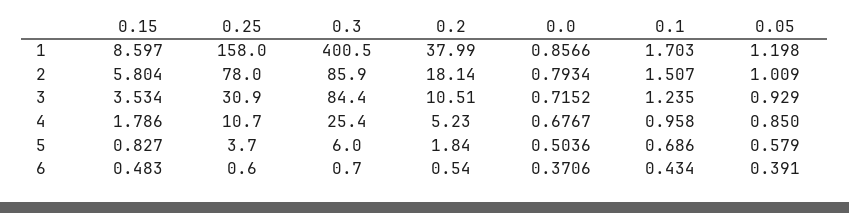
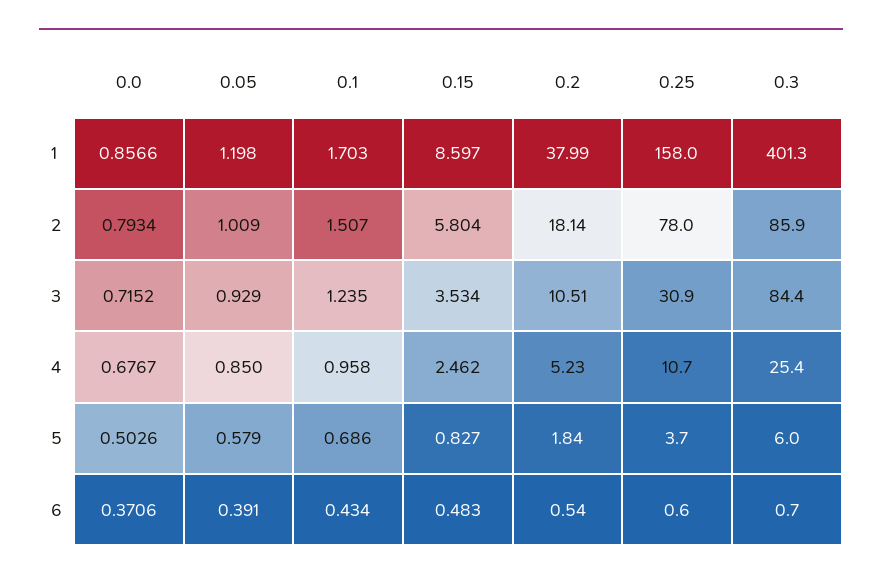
  {
    "0.15": {
      "1": 8.597,
      "2": 5.804,
      "3": 3.534,
-     "4": 1.786,
+     "4": 2.462,
      "5": 0.827,
      "6": 0.483
    },
    "0.25": {
      "1": 158,
      "2": 78,
      "3": 30.9,
      "4": 10.7,
      "5": 3.7,
      "6": 0.6
    },
    "0.3": {
-     "1": 400.5,
+     "1": 401.3,
      "2": 85.9,
      "3": 84.4,
      "4": 25.4,
      "5": 6,
      "6": 0.7
    },
    "0.2": {
      "1": 37.99,
      "2": 18.14,
      "3": 10.51,
      "4": 5.23,
      "5": 1.84,
      "6": 0.54
    },
    "0.0": {
      "1": 0.8566,
      "2": 0.7934,
      "3": 0.7152,
      "4": 0.6767,
-     "5": 0.5036,
+     "5": 0.5026,
      "6": 0.3706
    },
    "0.1": {
      "1": 1.703,
      "2": 1.507,
      "3": 1.235,
      "4": 0.958,
      "5": 0.686,
      "6": 0.434
    },
    "0.05": {
      "1": 1.198,
      "2": 1.009,
      "3": 0.929,
      "4": 0.85,
      "5": 0.579,
      "6": 0.391
    }
  }

